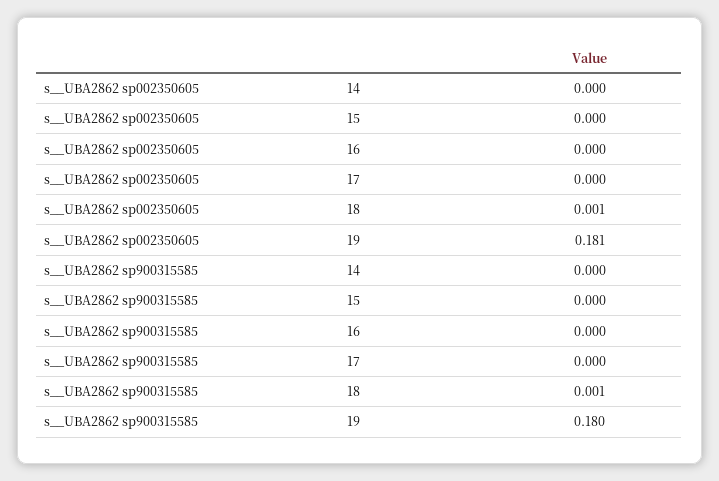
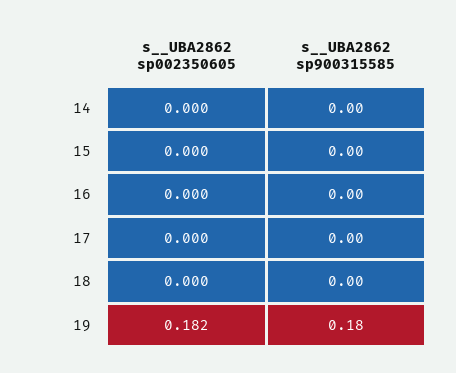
  {
    "s__UBA2862 sp002350605": {
      "14": 0,
      "15": 0,
      "16": 0,
      "17": 0,
-     "18": 0.001,
+     "18": 0,
-     "19": 0.181
+     "19": 0.182
    },
    "s__UBA2862 sp900315585": {
      "14": 0,
      "15": 0,
      "16": 0,
      "17": 0,
-     "18": 0.001,
+     "18": 0,
      "19": 0.18
    }
  }

